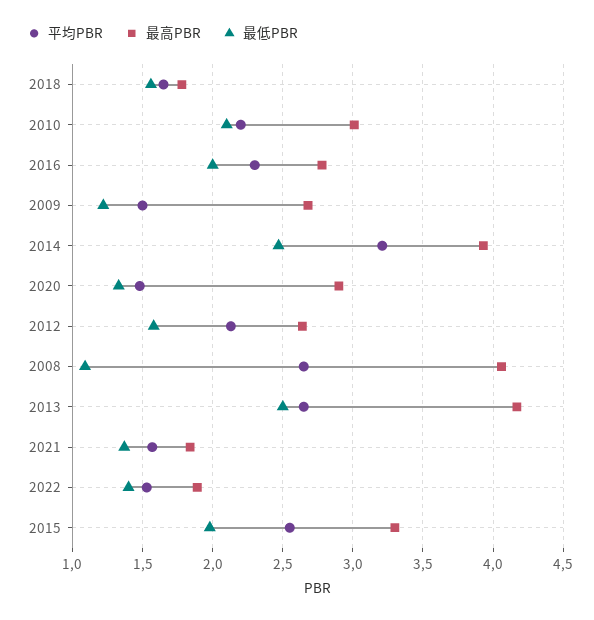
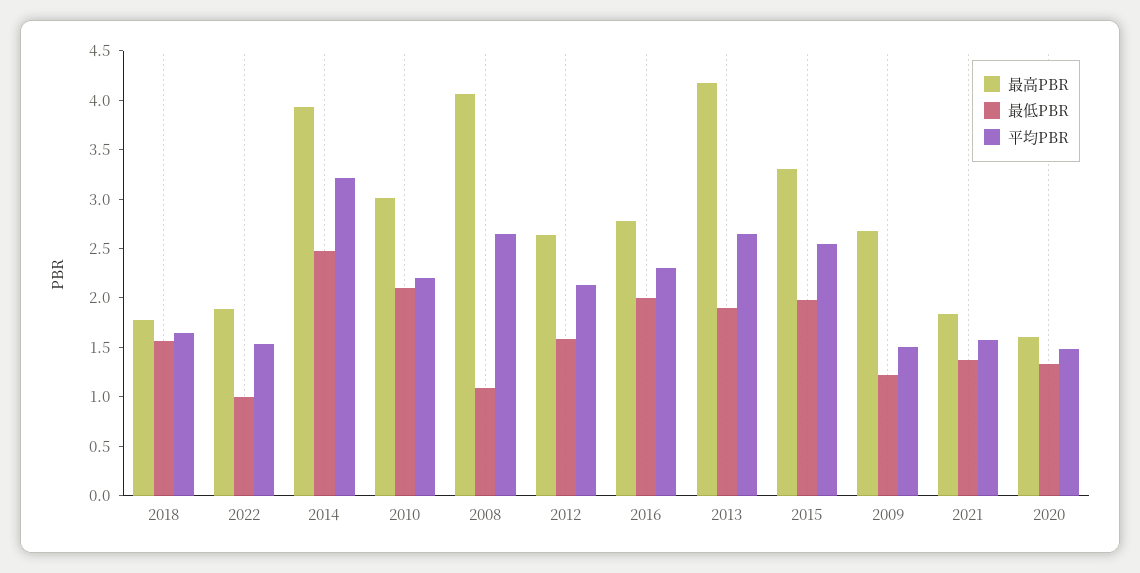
  {
    "平均PBR": {
      "2018": 1.65,
      "2010": 2.2,
      "2016": 2.3,
      "2009": 1.5,
      "2014": 3.2,
      "2020": 1.5,
      "2012": 2.15,
      "2008": 2.65,
      "2013": 2.65,
      "2021": 1.55,
      "2022": 1.55,
      "2015": 2.55
    },
    "最高PBR": {
      "2018": 1.8,
      "2010": 3,
      "2016": 2.8,
      "2009": 2.7,
      "2014": 3.95,
-     "2020": 2.9,
+     "2020": 1.6,
      "2012": 2.65,
      "2008": 4.05,
      "2013": 4.15,
      "2021": 1.85,
      "2022": 1.9,
      "2015": 3.3
    },
    "最低PBR": {
      "2018": 1.55,
      "2010": 2.1,
      "2016": 2,
      "2009": 1.2,
      "2014": 2.45,
      "2020": 1.35,
      "2012": 1.6,
      "2008": 1.1,
-     "2013": 2.5,
+     "2013": 1.9,
      "2021": 1.35,
-     "2022": 1.4,
+     "2022": 1,
      "2015": 2
    }
  }

